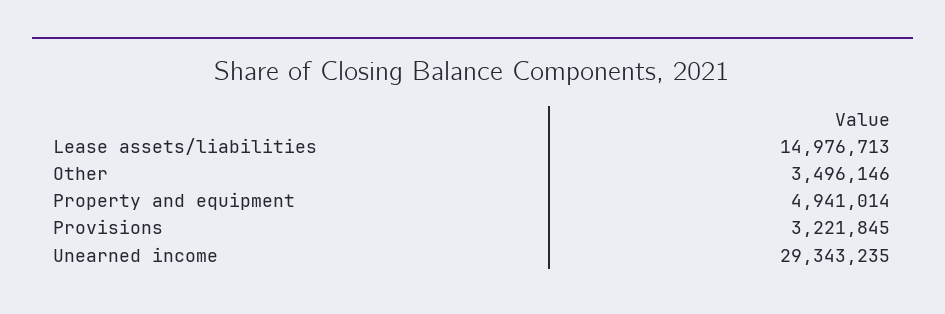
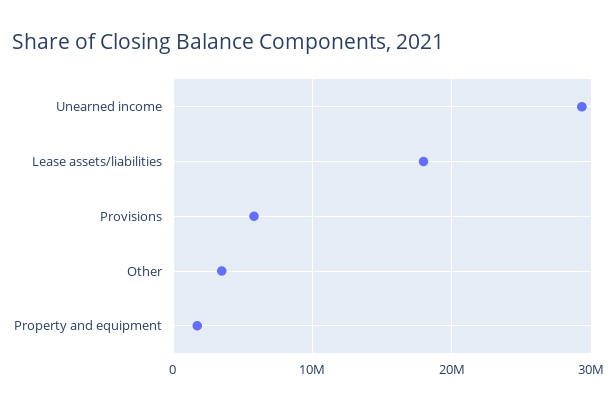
  {
-   "Lease assets/liabilities": 14976713,
+   "Lease assets/liabilities": 18000000,
    "Other": 3496146,
-   "Property and equipment": 4941014,
+   "Property and equipment": 2000000,
-   "Provisions": 3221845,
+   "Provisions": 6000000,
    "Unearned income": 29343235
  }

